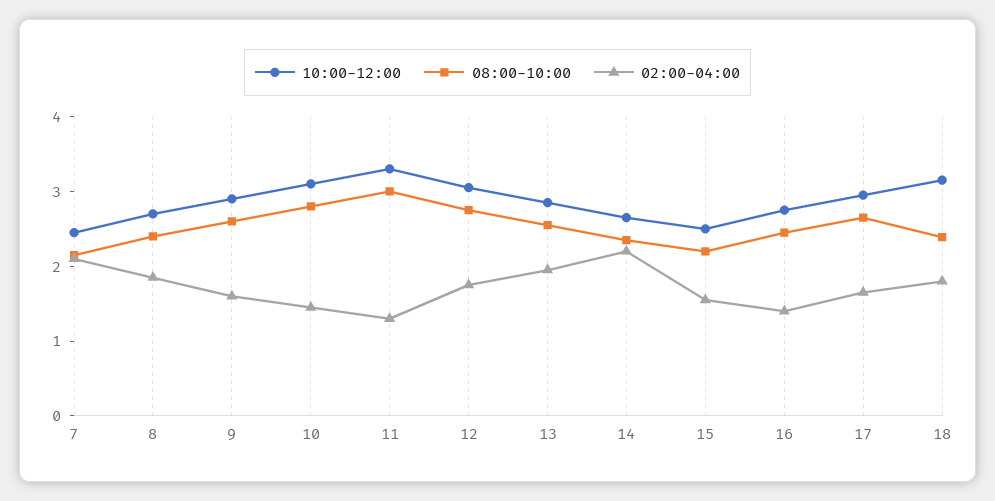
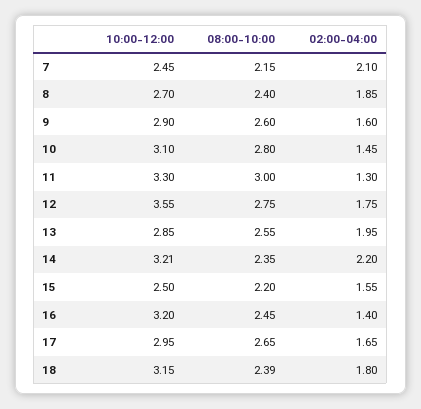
  {
    "10:00-12:00": {
      "7": 2.45,
      "8": 2.7,
      "9": 2.9,
      "10": 3.1,
      "11": 3.3,
-     "12": 3,
+     "12": 3.55,
      "13": 2.85,
-     "14": 2.6,
+     "14": 3.21,
      "15": 2.5,
-     "16": 2.8,
+     "16": 3.2,
      "17": 2.95,
      "18": 3.15
    },
    "08:00-10:00": {
      "7": 2.15,
      "8": 2.4,
      "9": 2.6,
      "10": 2.8,
      "11": 3,
      "12": 2.75,
      "13": 2.55,
      "14": 2.35,
      "15": 2.2,
      "16": 2.45,
      "17": 2.65,
      "18": 2.39
    },
    "02:00-04:00": {
      "7": 2.1,
      "8": 1.85,
      "9": 1.6,
      "10": 1.45,
      "11": 1.3,
      "12": 1.75,
      "13": 1.95,
      "14": 2.2,
      "15": 1.55,
      "16": 1.4,
      "17": 1.65,
      "18": 1.8
    }
  }

